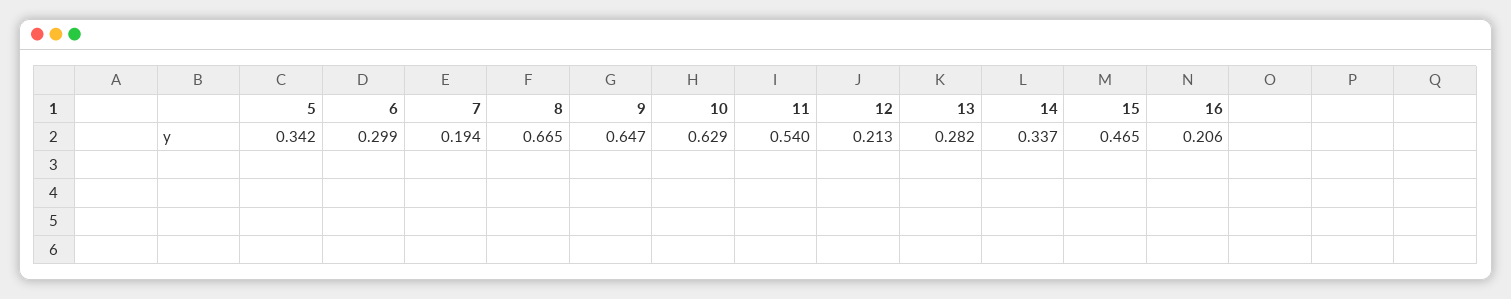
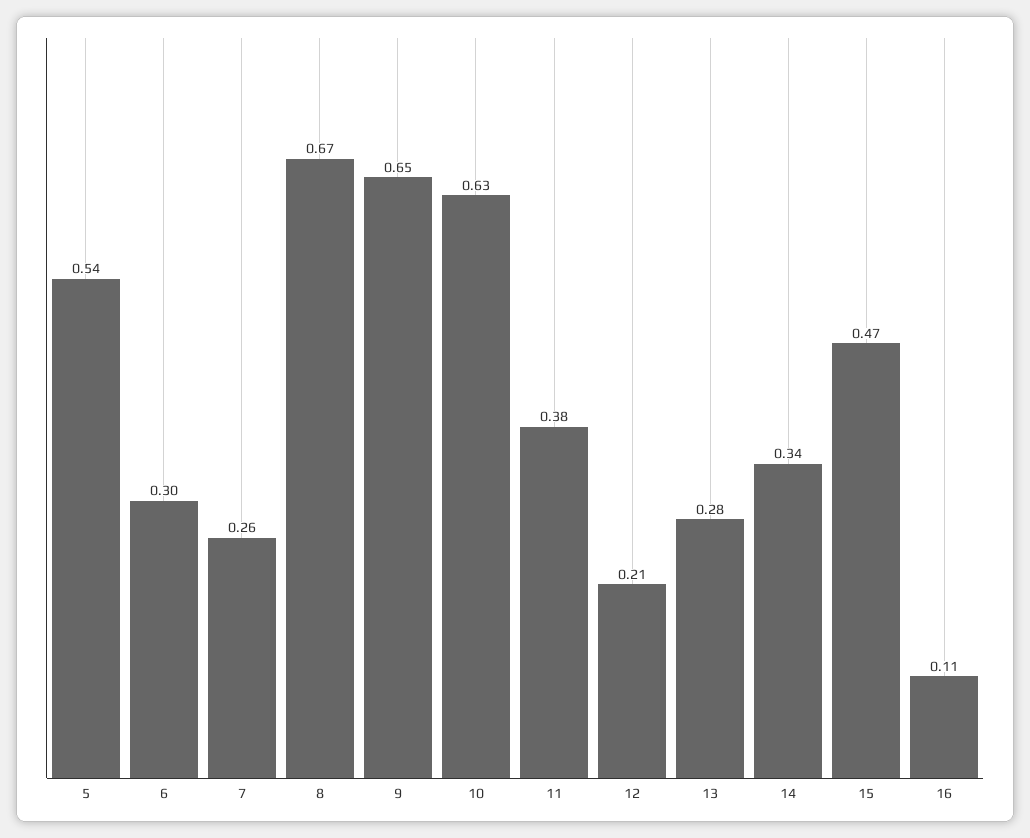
  {
-   "5": 0.342,
+   "5": 0.54,
    "6": 0.299,
-   "7": 0.194,
+   "7": 0.26,
    "8": 0.665,
    "9": 0.647,
    "10": 0.629,
-   "11": 0.54,
+   "11": 0.38,
    "12": 0.213,
    "13": 0.282,
    "14": 0.337,
    "15": 0.465,
-   "16": 0.206
+   "16": 0.11
  }

